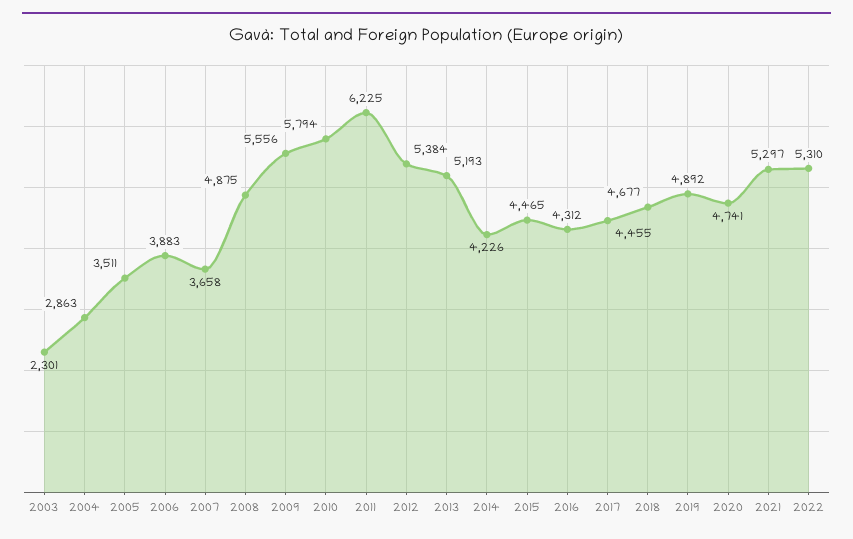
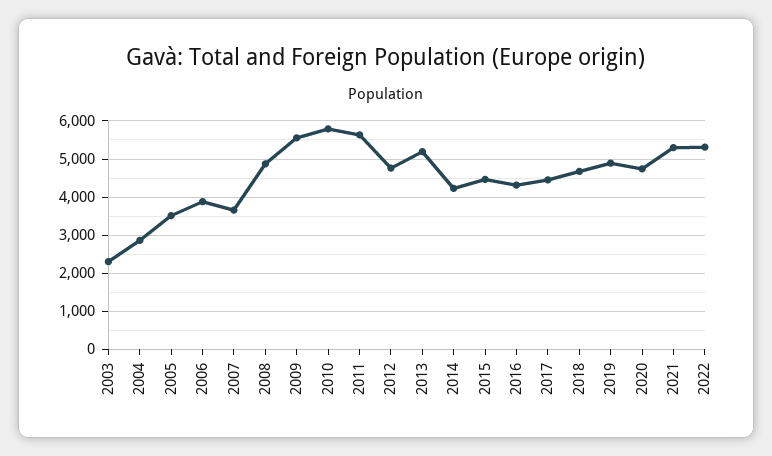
  {
    "2003": 2301,
    "2004": 2863,
    "2005": 3511,
    "2006": 3883,
    "2007": 3658,
    "2008": 4875,
    "2009": 5556,
    "2010": 5794,
-   "2011": 6225,
+   "2011": 5600,
-   "2012": 5384,
+   "2012": 4800,
    "2013": 5193,
    "2014": 4226,
    "2015": 4465,
    "2016": 4312,
    "2017": 4455,
    "2018": 4677,
    "2019": 4892,
    "2020": 4741,
    "2021": 5297,
    "2022": 5310
  }

